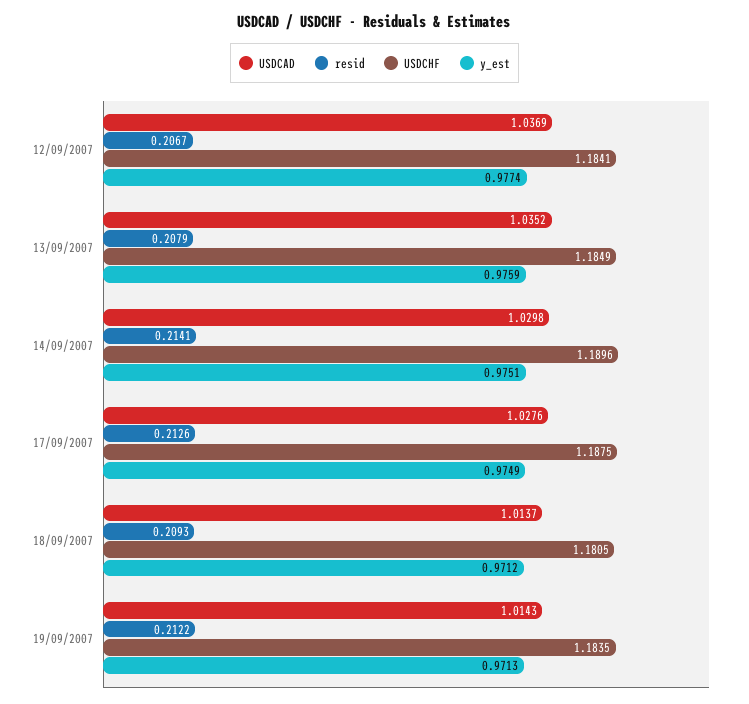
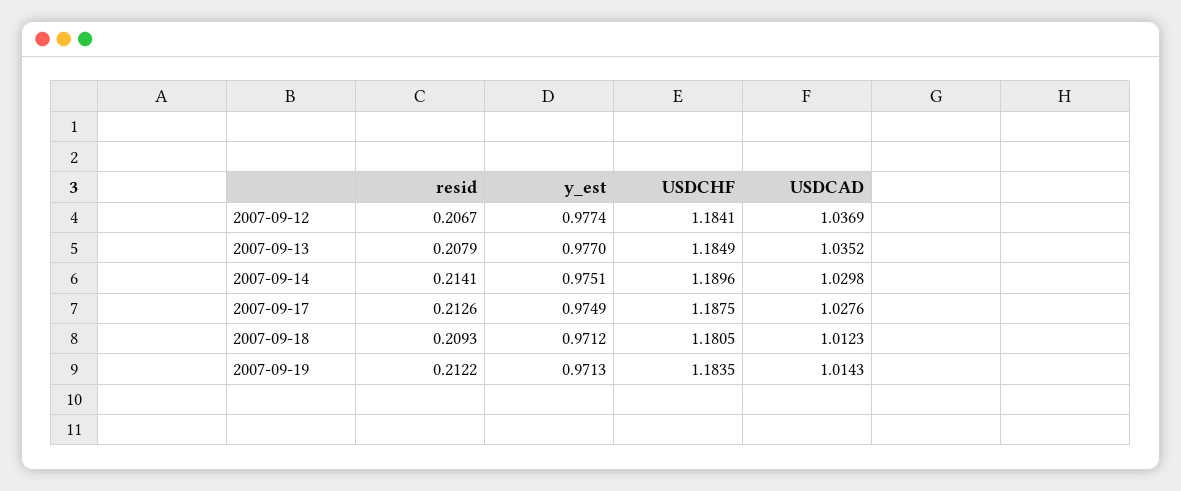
  {
    "USDCAD": {
      "12/09/2007": 1.0369,
      "13/09/2007": 1.0352,
      "14/09/2007": 1.0298,
      "17/09/2007": 1.0276,
-     "18/09/2007": 1.0137,
+     "18/09/2007": 1.0123,
      "19/09/2007": 1.0143
    },
    "resid": {
      "12/09/2007": 0.2067,
      "13/09/2007": 0.2079,
      "14/09/2007": 0.2141,
      "17/09/2007": 0.2126,
      "18/09/2007": 0.2093,
      "19/09/2007": 0.2122
    },
    "USDCHF": {
      "12/09/2007": 1.1841,
      "13/09/2007": 1.1849,
      "14/09/2007": 1.1896,
      "17/09/2007": 1.1875,
      "18/09/2007": 1.1805,
      "19/09/2007": 1.1835
    },
    "y_est": {
      "12/09/2007": 0.9774,
-     "13/09/2007": 0.9759,
+     "13/09/2007": 0.977,
      "14/09/2007": 0.9751,
      "17/09/2007": 0.9749,
      "18/09/2007": 0.9712,
      "19/09/2007": 0.9713
    }
  }

